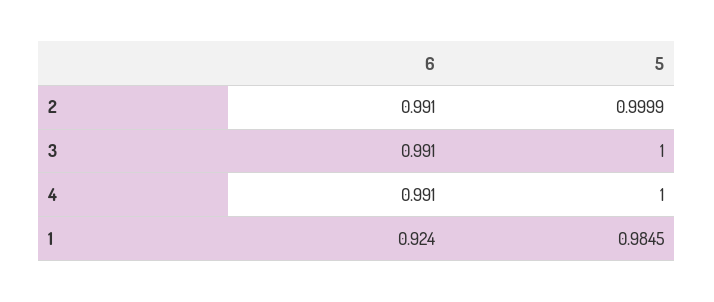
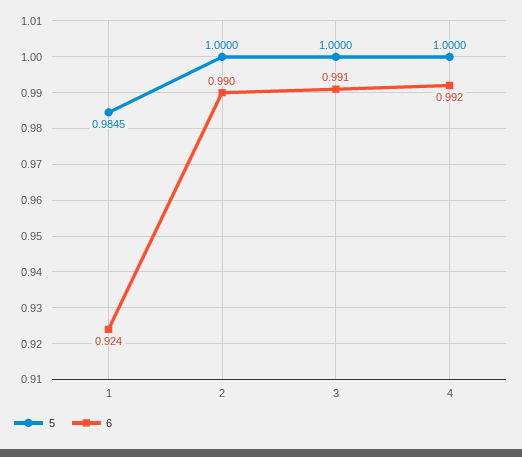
  {
    "6": {
-     "2": 0.991,
+     "2": 0.99,
      "3": 0.991,
-     "4": 0.991,
+     "4": 0.992,
      "1": 0.924
    },
    "5": {
-     "2": 0.9999,
+     "2": 1,
      "3": 1,
      "4": 1,
      "1": 0.9845
    }
  }

